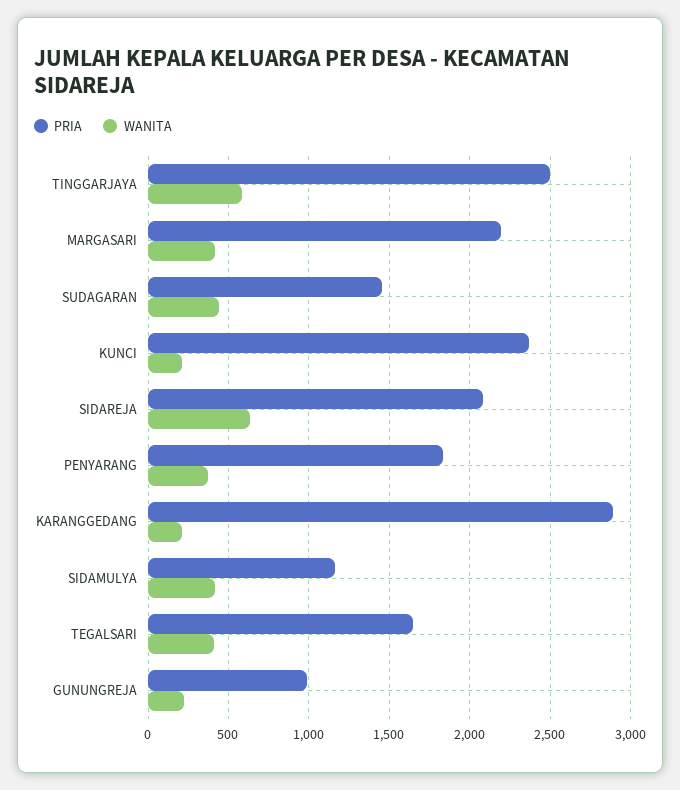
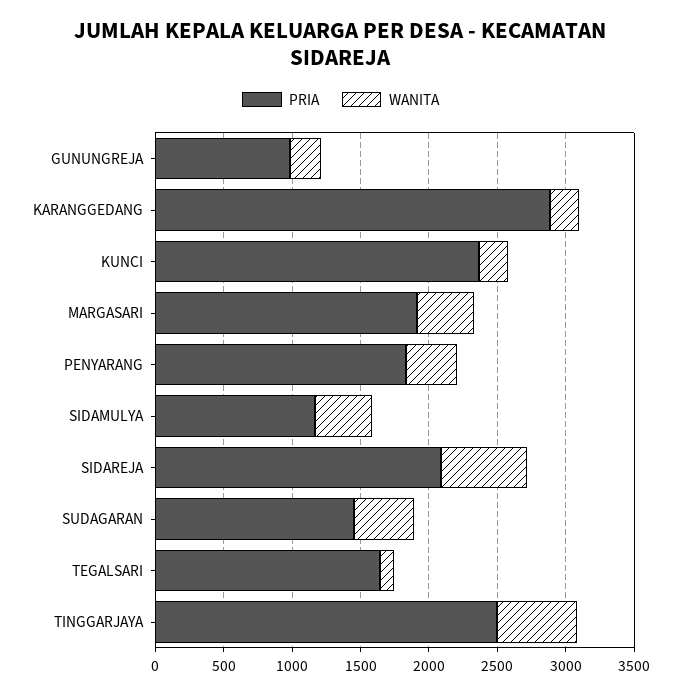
  {
    "PRIA": {
      "TINGGARJAYA": 2500,
-     "MARGASARI": 2200,
+     "MARGASARI": 1900,
      "SUDAGARAN": 1450,
      "KUNCI": 2350,
      "SIDAREJA": 2100,
      "PENYARANG": 1850,
      "KARANGGEDANG": 2900,
      "SIDAMULYA": 1150,
      "TEGALSARI": 1650,
      "GUNUNGREJA": 1000
    },
    "WANITA": {
      "TINGGARJAYA": 600,
      "MARGASARI": 400,
      "SUDAGARAN": 450,
      "KUNCI": 200,
      "SIDAREJA": 650,
      "PENYARANG": 350,
      "KARANGGEDANG": 200,
      "SIDAMULYA": 400,
-     "TEGALSARI": 400,
+     "TEGALSARI": 100,
      "GUNUNGREJA": 250
    }
  }

